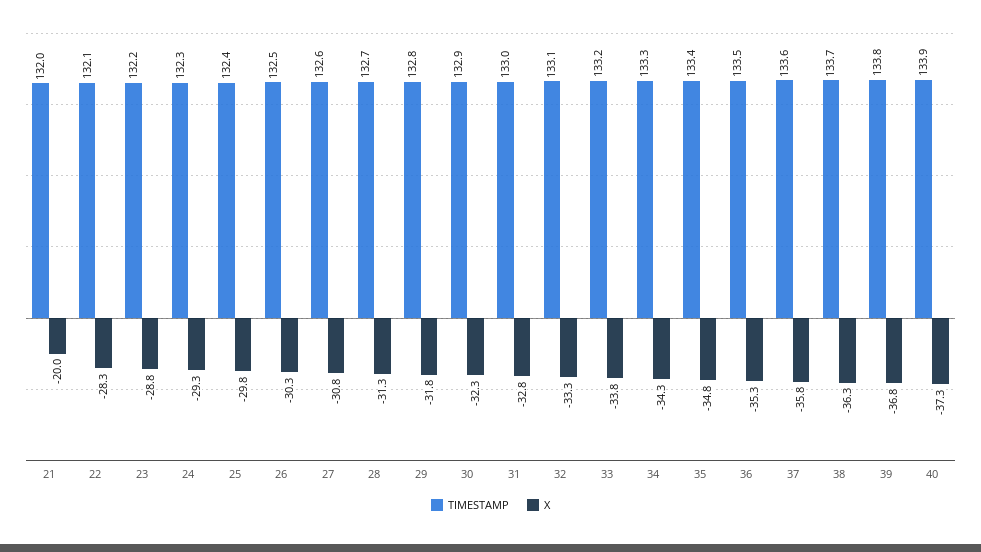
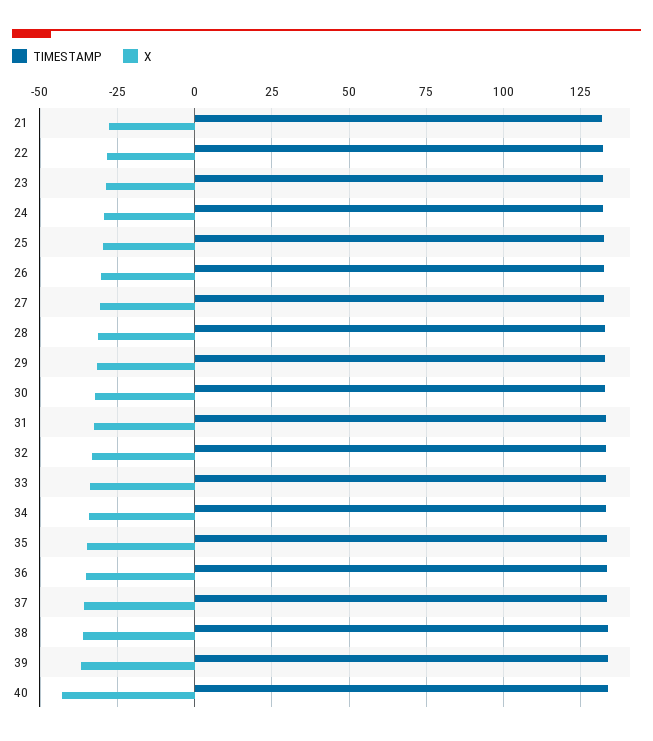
  {
    "TIMESTAMP": {
      "21": 132,
      "22": 132.1,
      "23": 132.2,
      "24": 132.3,
      "25": 132.4,
      "26": 132.5,
      "27": 132.6,
      "28": 132.7,
      "29": 132.8,
      "30": 132.9,
      "31": 133,
      "32": 133.1,
      "33": 133.2,
      "34": 133.3,
      "35": 133.4,
      "36": 133.5,
      "37": 133.6,
      "38": 133.7,
      "39": 133.8,
      "40": 133.9
    },
    "X": {
-     "21": -20,
+     "21": -27.5,
      "22": -28.3,
      "23": -28.8,
      "24": -29.3,
      "25": -29.8,
      "26": -30.3,
      "27": -30.8,
      "28": -31.3,
      "29": -31.8,
      "30": -32.3,
      "31": -32.8,
      "32": -33.3,
      "33": -33.8,
      "34": -34.3,
      "35": -34.8,
      "36": -35.3,
      "37": -35.8,
      "38": -36.3,
      "39": -36.8,
-     "40": -37.3
+     "40": -42.5
    }
  }

